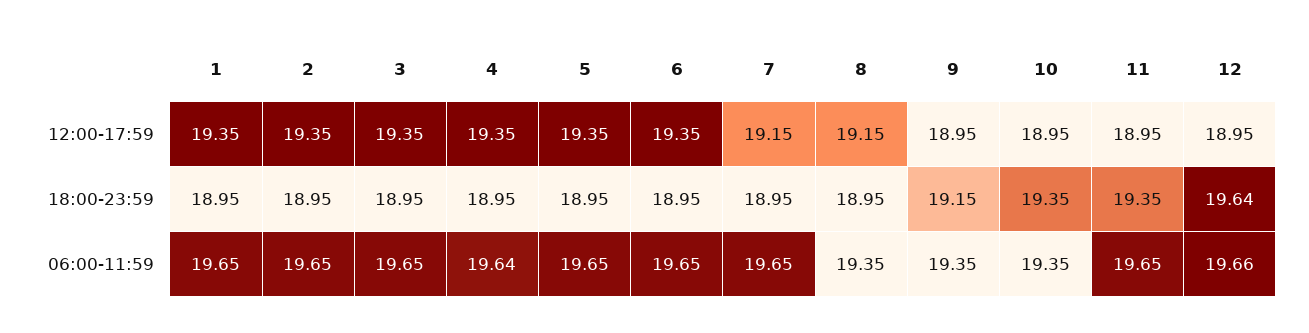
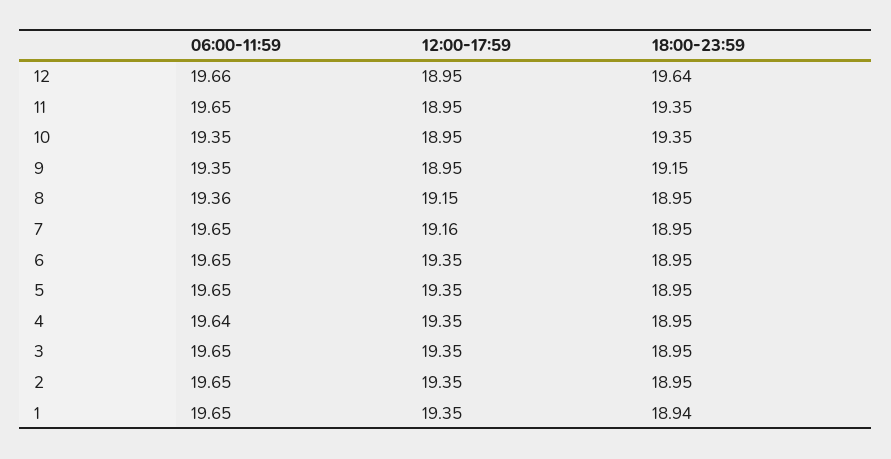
  {
    "1": {
      "12:00-17:59": 19.35,
-     "18:00-23:59": 18.95,
+     "18:00-23:59": 18.94,
      "06:00-11:59": 19.65
    },
    "2": {
      "12:00-17:59": 19.35,
      "18:00-23:59": 18.95,
      "06:00-11:59": 19.65
    },
    "3": {
      "12:00-17:59": 19.35,
      "18:00-23:59": 18.95,
      "06:00-11:59": 19.65
    },
    "4": {
      "12:00-17:59": 19.35,
      "18:00-23:59": 18.95,
      "06:00-11:59": 19.64
    },
    "5": {
      "12:00-17:59": 19.35,
      "18:00-23:59": 18.95,
      "06:00-11:59": 19.65
    },
    "6": {
      "12:00-17:59": 19.35,
      "18:00-23:59": 18.95,
      "06:00-11:59": 19.65
    },
    "7": {
-     "12:00-17:59": 19.15,
+     "12:00-17:59": 19.16,
      "18:00-23:59": 18.95,
      "06:00-11:59": 19.65
    },
    "8": {
      "12:00-17:59": 19.15,
      "18:00-23:59": 18.95,
-     "06:00-11:59": 19.35
+     "06:00-11:59": 19.36
    },
    "9": {
      "12:00-17:59": 18.95,
      "18:00-23:59": 19.15,
      "06:00-11:59": 19.35
    },
    "10": {
      "12:00-17:59": 18.95,
      "18:00-23:59": 19.35,
      "06:00-11:59": 19.35
    },
    "11": {
      "12:00-17:59": 18.95,
      "18:00-23:59": 19.35,
      "06:00-11:59": 19.65
    },
    "12": {
      "12:00-17:59": 18.95,
      "18:00-23:59": 19.64,
      "06:00-11:59": 19.66
    }
  }

